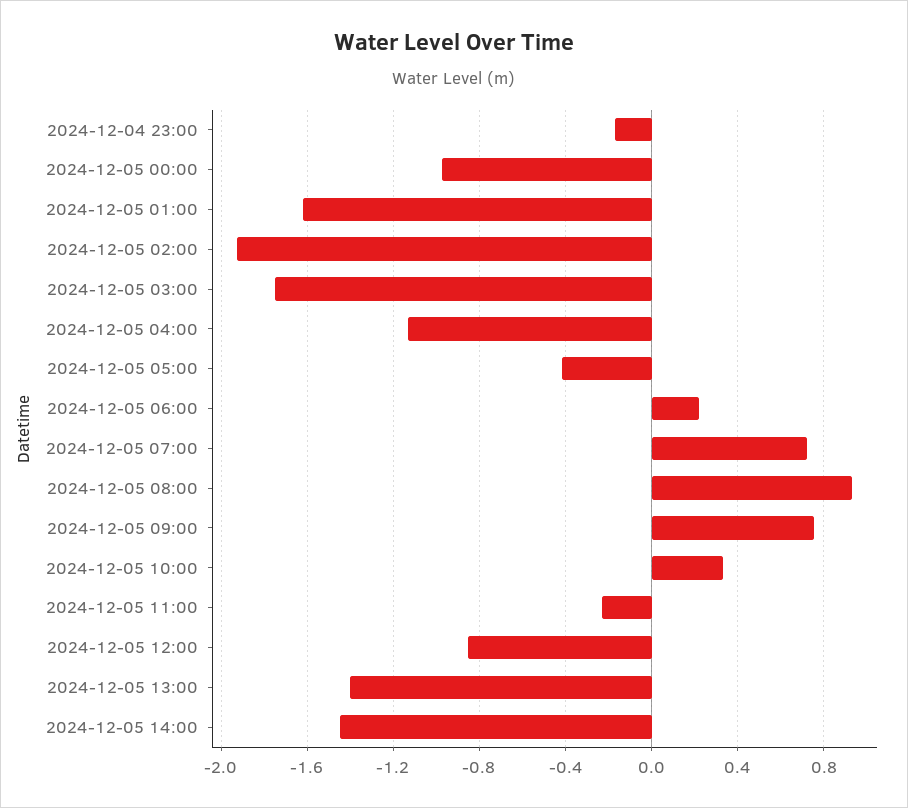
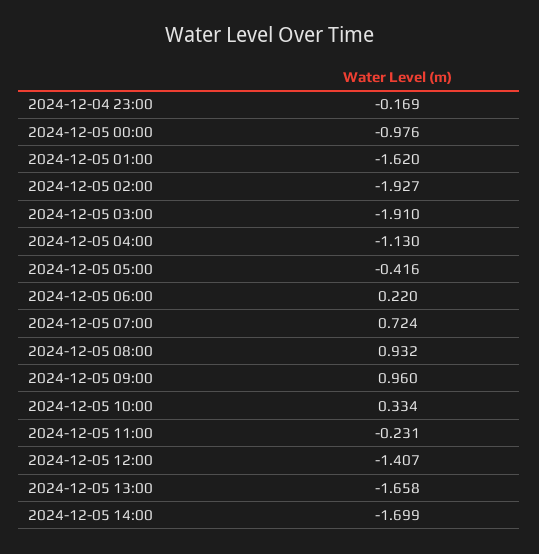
  {
    "2024-12-04 23:00": -0.169,
    "2024-12-05 00:00": -0.976,
    "2024-12-05 01:00": -1.62,
    "2024-12-05 02:00": -1.927,
-   "2024-12-05 03:00": -1.75,
+   "2024-12-05 03:00": -1.91,
    "2024-12-05 04:00": -1.13,
    "2024-12-05 05:00": -0.416,
    "2024-12-05 06:00": 0.22,
    "2024-12-05 07:00": 0.724,
    "2024-12-05 08:00": 0.932,
-   "2024-12-05 09:00": 0.75,
+   "2024-12-05 09:00": 0.96,
    "2024-12-05 10:00": 0.334,
    "2024-12-05 11:00": -0.231,
-   "2024-12-05 12:00": -0.85,
+   "2024-12-05 12:00": -1.407,
-   "2024-12-05 13:00": -1.4,
+   "2024-12-05 13:00": -1.658,
-   "2024-12-05 14:00": -1.45
+   "2024-12-05 14:00": -1.699
  }

